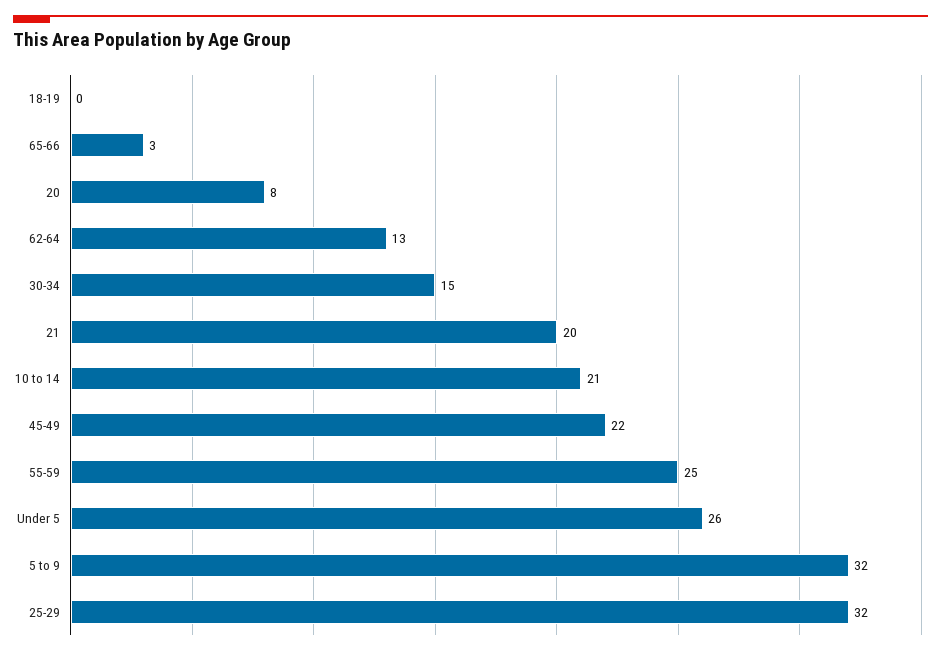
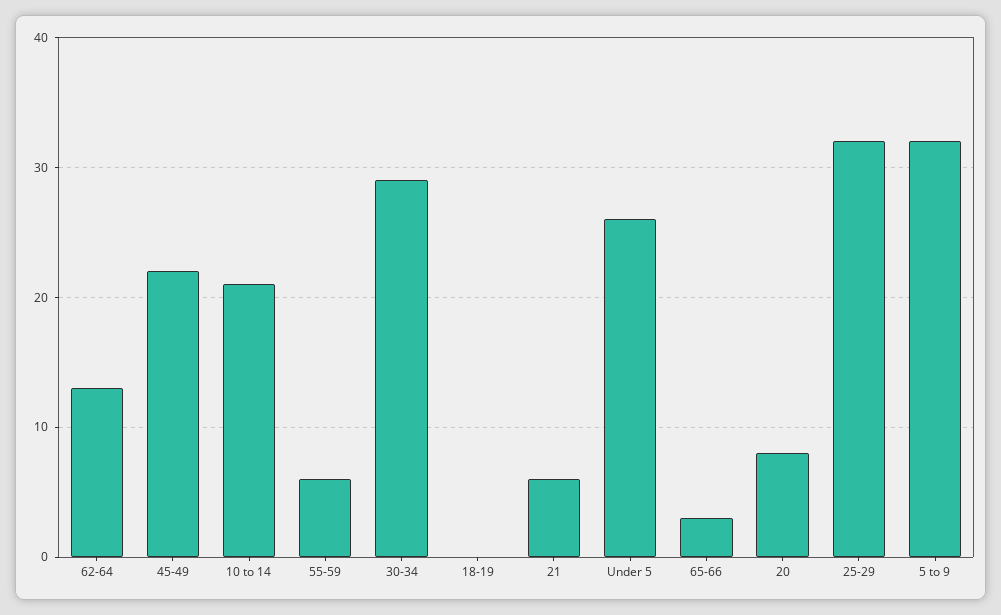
  {
    "18-19": 0,
    "65-66": 3,
    "20": 8,
    "62-64": 13,
-   "30-34": 15,
+   "30-34": 29,
-   "21": 20,
+   "21": 6,
    "10 to 14": 21,
    "45-49": 22,
-   "55-59": 25,
+   "55-59": 6,
    "Under 5": 26,
    "5 to 9": 32,
    "25-29": 32
  }

